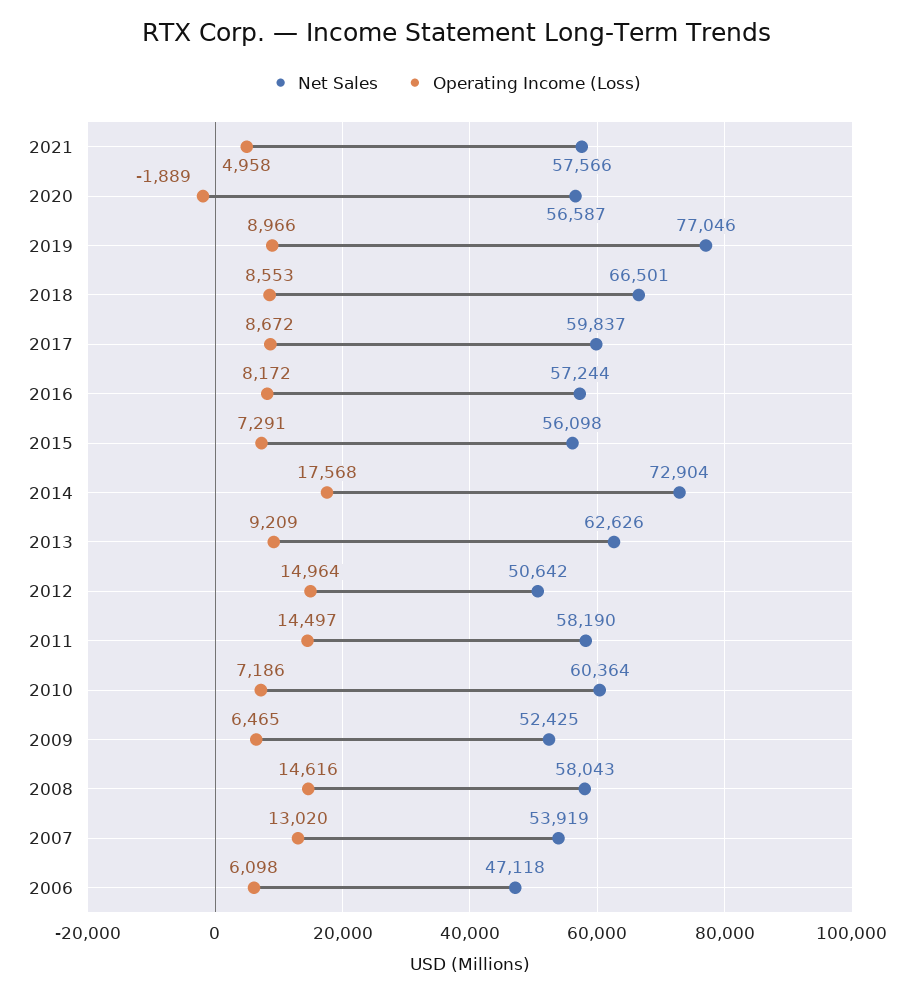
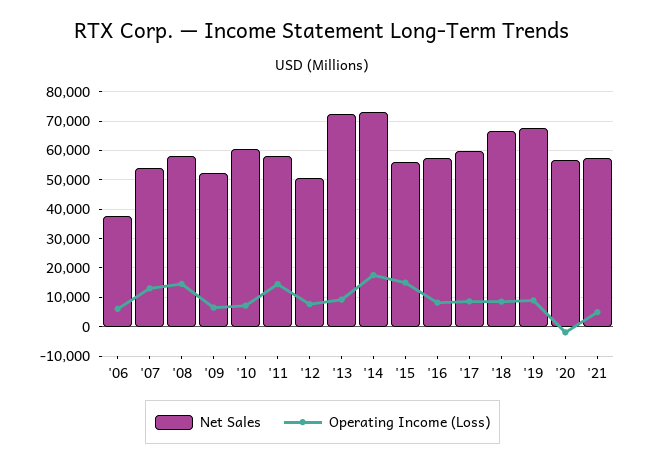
  {
    "Net Sales": {
      "2021": 57566,
      "2020": 56587,
-     "2019": 77046,
+     "2019": 67500,
      "2018": 66501,
      "2017": 59837,
      "2016": 57244,
      "2015": 56098,
      "2014": 72904,
-     "2013": 62626,
+     "2013": 72500,
      "2012": 50642,
      "2011": 58190,
      "2010": 60364,
      "2009": 52425,
      "2008": 58043,
      "2007": 53919,
-     "2006": 47118
+     "2006": 37500
    },
    "Operating Income (Loss)": {
      "2021": 4958,
      "2020": -1889,
      "2019": 8966,
      "2018": 8553,
      "2017": 8672,
      "2016": 8172,
-     "2015": 7291,
+     "2015": 15000,
      "2014": 17568,
      "2013": 9209,
-     "2012": 14964,
+     "2012": 7500,
      "2011": 14497,
      "2010": 7186,
      "2009": 6465,
      "2008": 14616,
      "2007": 13020,
      "2006": 6098
    }
  }

